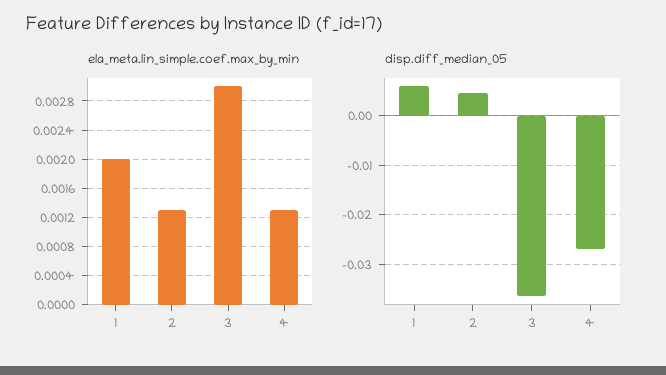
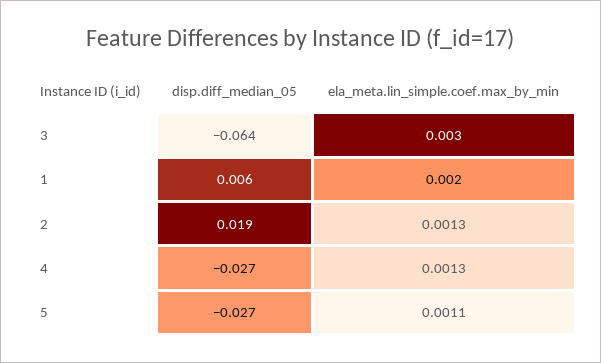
  {
    "ela_meta.lin_simple.coef.max_by_min": {
      "1": 0.002,
      "2": 0.0013,
      "3": 0.003,
-     "4": 0.0013
+     "4": 0.0013,
+     "5": 0.0011
    },
    "disp.diff_median_05": {
      "1": 0.006,
-     "2": 0.004,
+     "2": 0.019,
-     "3": -0.036,
+     "3": -0.064,
-     "4": -0.027
+     "4": -0.027,
+     "5": -0.027
    }
  }

